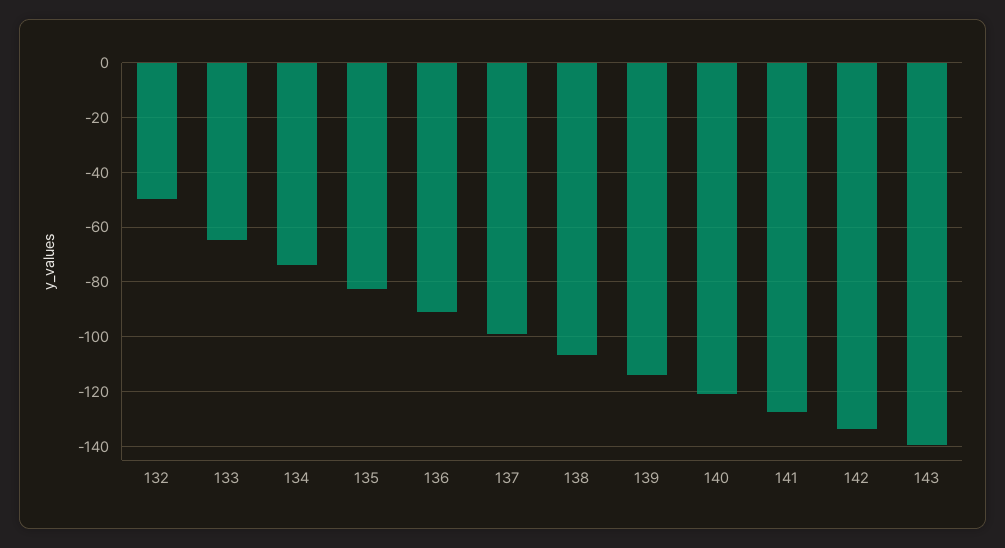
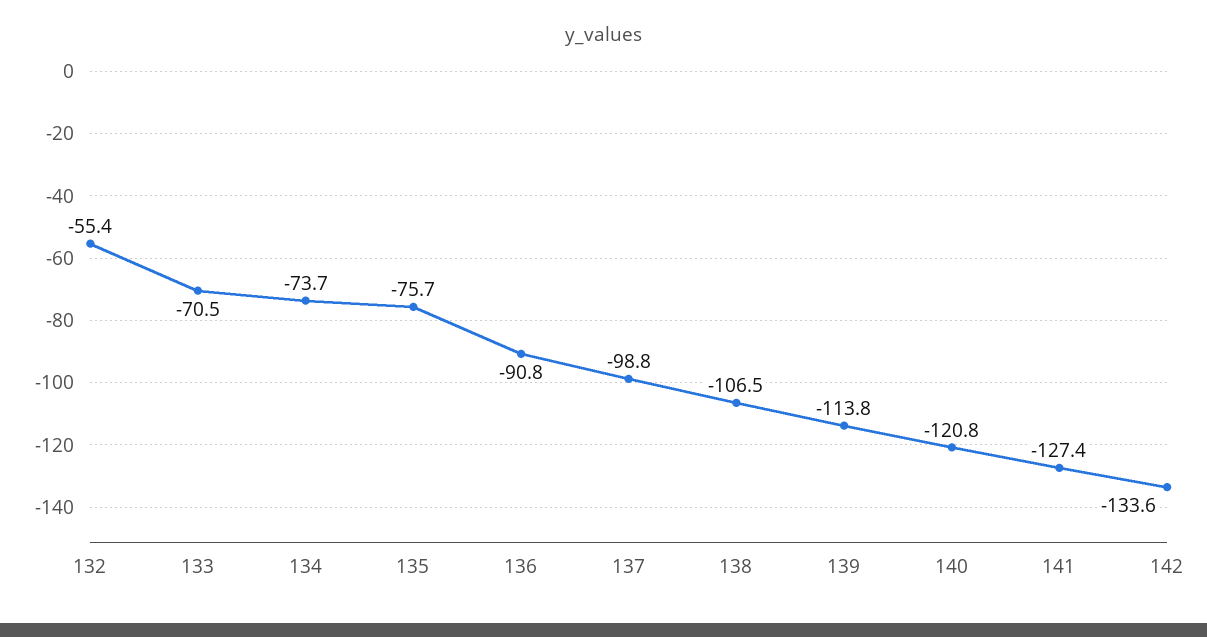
  {
-   "132": -50,
+   "132": -55.4,
-   "133": -65,
+   "133": -70.5,
    "134": -73.7,
-   "135": -82.5,
+   "135": -75.7,
    "136": -90.8,
    "137": -98.8,
    "138": -106.5,
    "139": -113.8,
    "140": -120.8,
    "141": -127.4,
-   "142": -133.6,
+   "142": -133.6
-   "143": -140
  }

